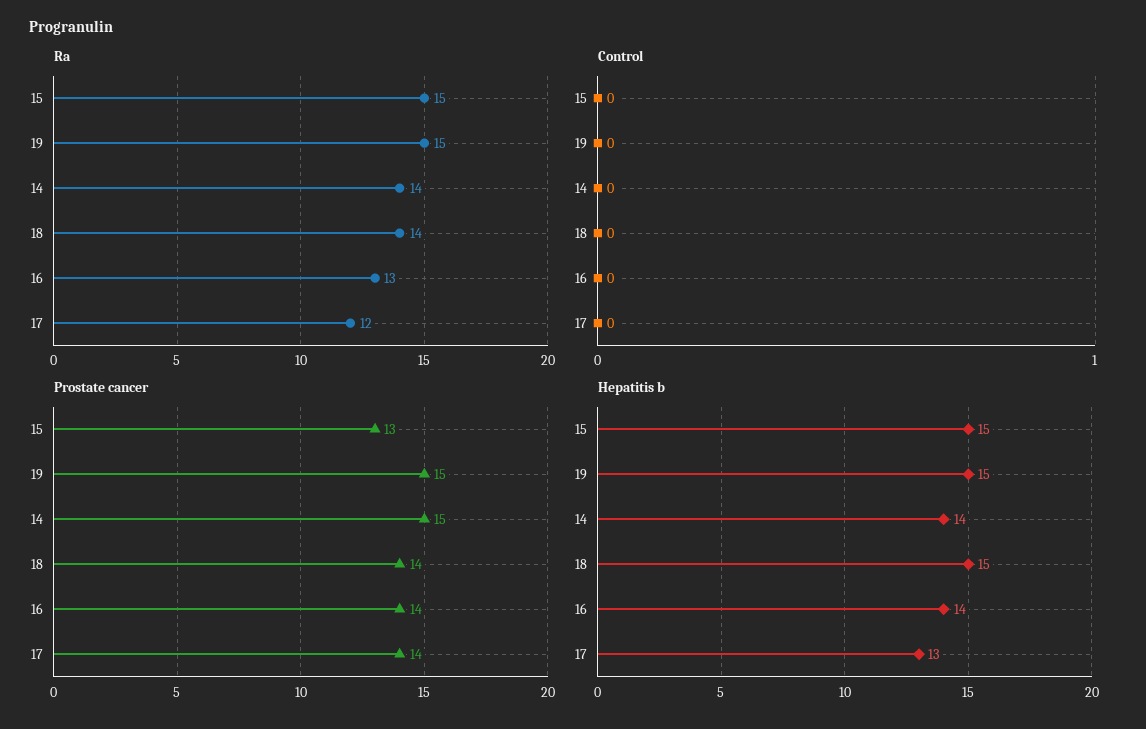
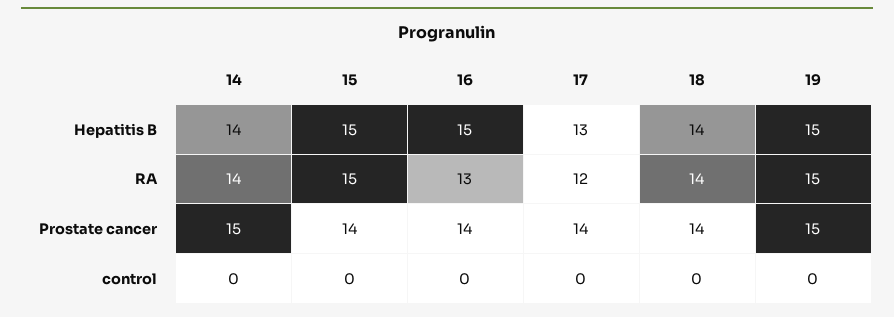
  {
    "Ra": {
      "15": 15,
      "19": 15,
      "14": 14,
      "18": 14,
      "16": 13,
      "17": 12
    },
    "Control": {
      "15": 0,
      "19": 0,
      "14": 0,
      "18": 0,
      "16": 0,
      "17": 0
    },
    "Prostate cancer": {
-     "15": 13,
+     "15": 14,
      "19": 15,
      "14": 15,
      "18": 14,
      "16": 14,
      "17": 14
    },
    "Hepatitis b": {
      "15": 15,
      "19": 15,
      "14": 14,
-     "18": 15,
+     "18": 14,
-     "16": 14,
+     "16": 15,
      "17": 13
    }
  }

